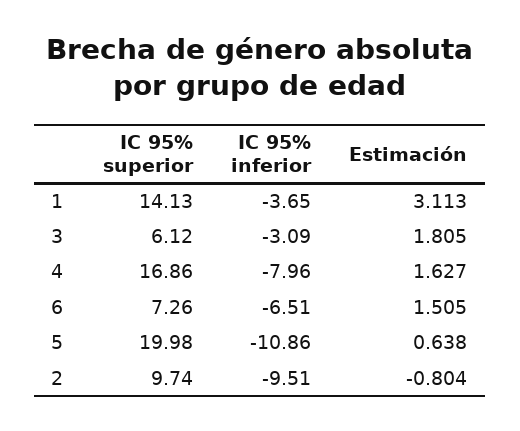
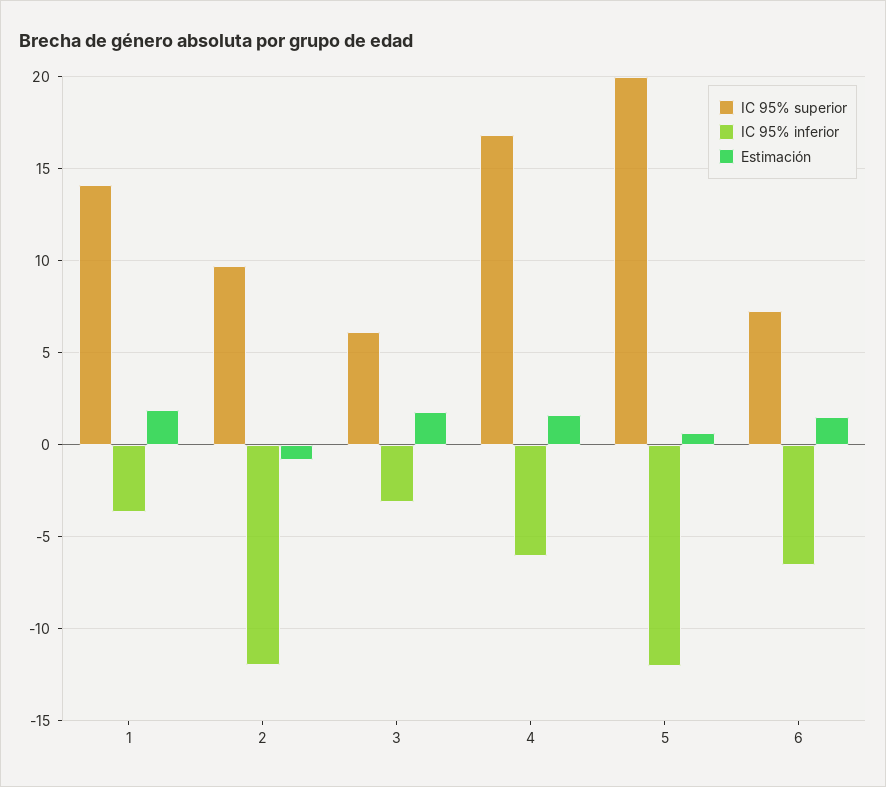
  {
    "IC 95% superior": {
      "1": 14.13,
      "3": 6.12,
      "4": 16.86,
      "6": 7.26,
      "5": 19.98,
      "2": 9.74
    },
    "IC 95% inferior": {
      "1": -3.65,
      "3": -3.09,
-     "4": -7.96,
+     "4": -6,
      "6": -6.51,
-     "5": -10.86,
+     "5": -12,
-     "2": -9.51
+     "2": -12
    },
    "Estimación": {
-     "1": 3.113,
+     "1": 2,
      "3": 1.805,
      "4": 1.627,
      "6": 1.505,
      "5": 0.638,
      "2": -0.804
    }
  }

